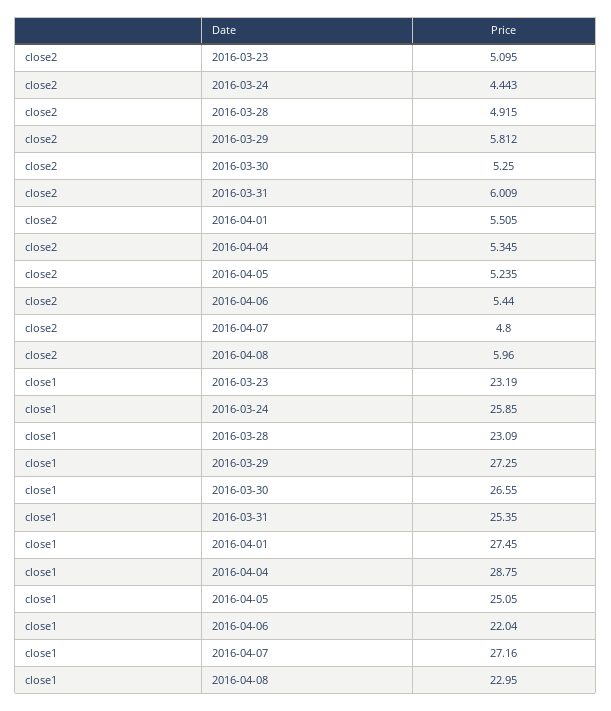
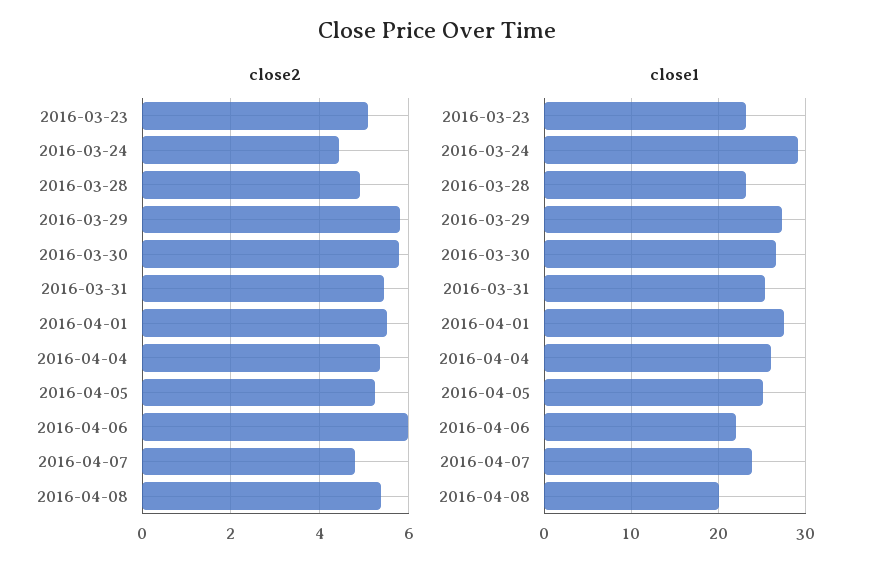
  {
    "close2": {
      "2016-03-23": 5.095,
      "2016-03-24": 4.443,
      "2016-03-28": 4.915,
      "2016-03-29": 5.812,
-     "2016-03-30": 5.25,
+     "2016-03-30": 5.8,
-     "2016-03-31": 6.009,
+     "2016-03-31": 5.4,
      "2016-04-01": 5.505,
      "2016-04-04": 5.345,
      "2016-04-05": 5.235,
-     "2016-04-06": 5.44,
+     "2016-04-06": 6,
      "2016-04-07": 4.8,
-     "2016-04-08": 5.96
+     "2016-04-08": 5.4
    },
    "close1": {
      "2016-03-23": 23.19,
-     "2016-03-24": 25.85,
+     "2016-03-24": 29,
      "2016-03-28": 23.09,
      "2016-03-29": 27.25,
      "2016-03-30": 26.55,
      "2016-03-31": 25.35,
      "2016-04-01": 27.45,
-     "2016-04-04": 28.75,
+     "2016-04-04": 26,
      "2016-04-05": 25.05,
      "2016-04-06": 22.04,
-     "2016-04-07": 27.16,
+     "2016-04-07": 24,
-     "2016-04-08": 22.95
+     "2016-04-08": 20
    }
  }

